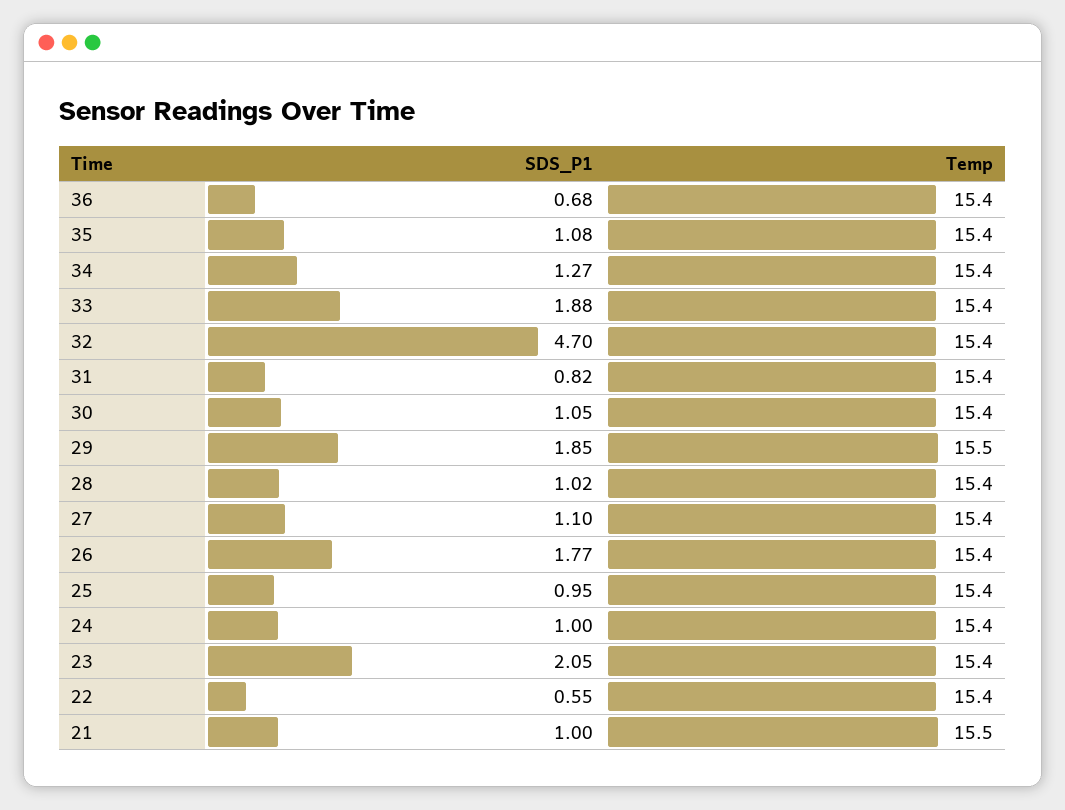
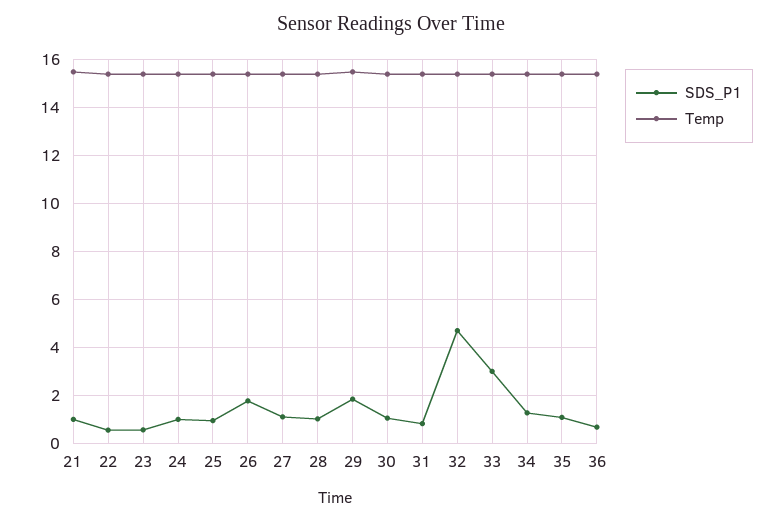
  {
    "SDS_P1": {
      "36": 0.68,
      "35": 1.08,
      "34": 1.27,
-     "33": 1.88,
+     "33": 3,
      "32": 4.7,
      "31": 0.82,
      "30": 1.05,
      "29": 1.85,
      "28": 1.02,
      "27": 1.1,
      "26": 1.77,
      "25": 0.95,
      "24": 1,
-     "23": 2.05,
+     "23": 0.5,
      "22": 0.55,
      "21": 1
    },
    "Temp": {
      "36": 15.4,
      "35": 15.4,
      "34": 15.4,
      "33": 15.4,
      "32": 15.4,
      "31": 15.4,
      "30": 15.4,
      "29": 15.5,
      "28": 15.4,
      "27": 15.4,
      "26": 15.4,
      "25": 15.4,
      "24": 15.4,
      "23": 15.4,
      "22": 15.4,
      "21": 15.5
    }
  }

